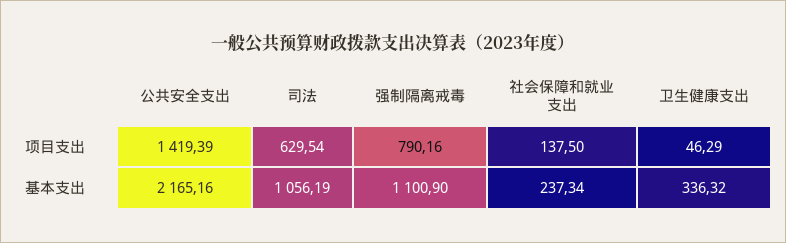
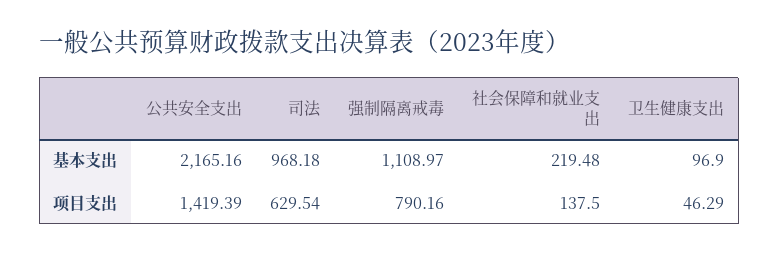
  {
    "公共安全支出": {
      "项目支出": 1419.39,
      "基本支出": 2165.16
    },
    "司法": {
      "项目支出": 629.54,
-     "基本支出": 1056.19
+     "基本支出": 968.18
    },
    "强制隔离戒毒": {
      "项目支出": 790.16,
-     "基本支出": 1100.9
+     "基本支出": 1108.97
    },
    "社会保障和就业支出": {
      "项目支出": 137.5,
-     "基本支出": 237.34
+     "基本支出": 219.48
    },
    "卫生健康支出": {
      "项目支出": 46.29,
-     "基本支出": 336.32
+     "基本支出": 96.9
    }
  }

